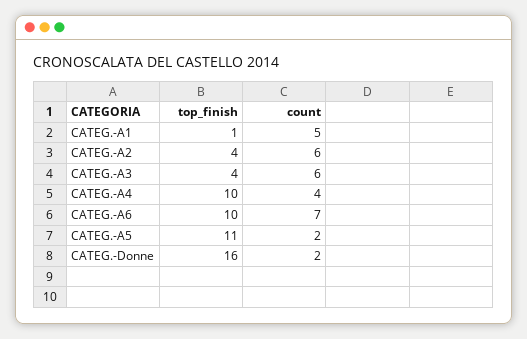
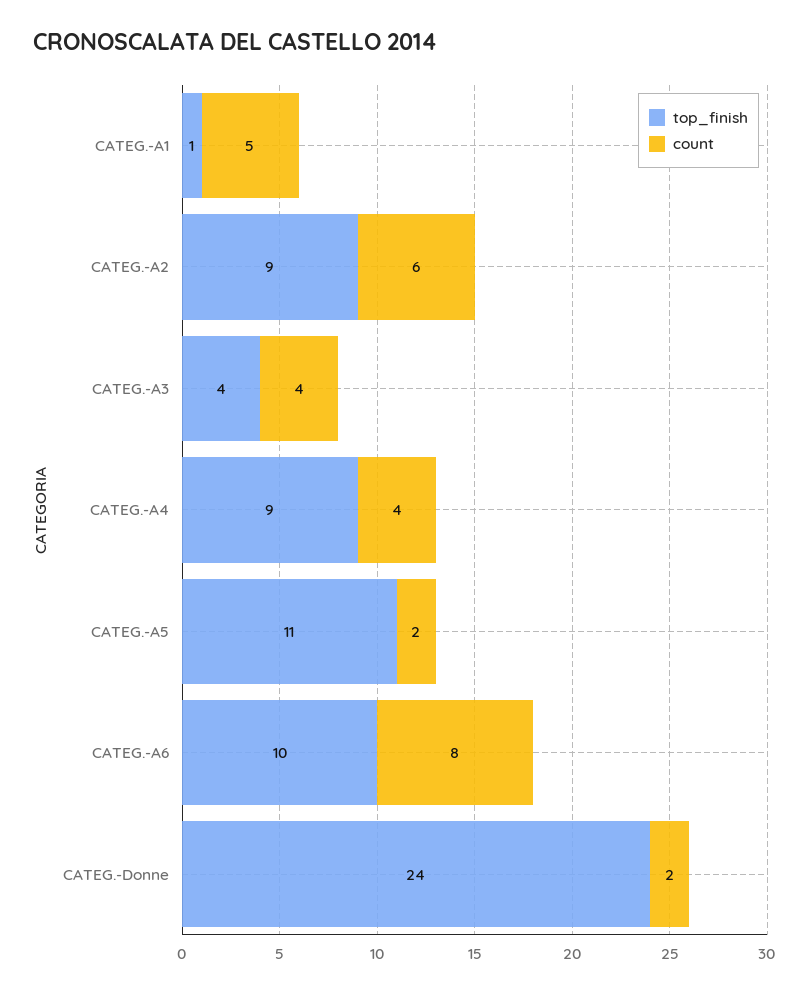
  {
    "top_finish": {
      "CATEG.-A1": 1,
-     "CATEG.-A2": 4,
+     "CATEG.-A2": 9,
      "CATEG.-A3": 4,
-     "CATEG.-A4": 10,
+     "CATEG.-A4": 9,
      "CATEG.-A6": 10,
      "CATEG.-A5": 11,
-     "CATEG.-Donne": 16
+     "CATEG.-Donne": 24
    },
    "count": {
      "CATEG.-A1": 5,
      "CATEG.-A2": 6,
-     "CATEG.-A3": 6,
+     "CATEG.-A3": 4,
      "CATEG.-A4": 4,
-     "CATEG.-A6": 7,
+     "CATEG.-A6": 8,
      "CATEG.-A5": 2,
      "CATEG.-Donne": 2
    }
  }

